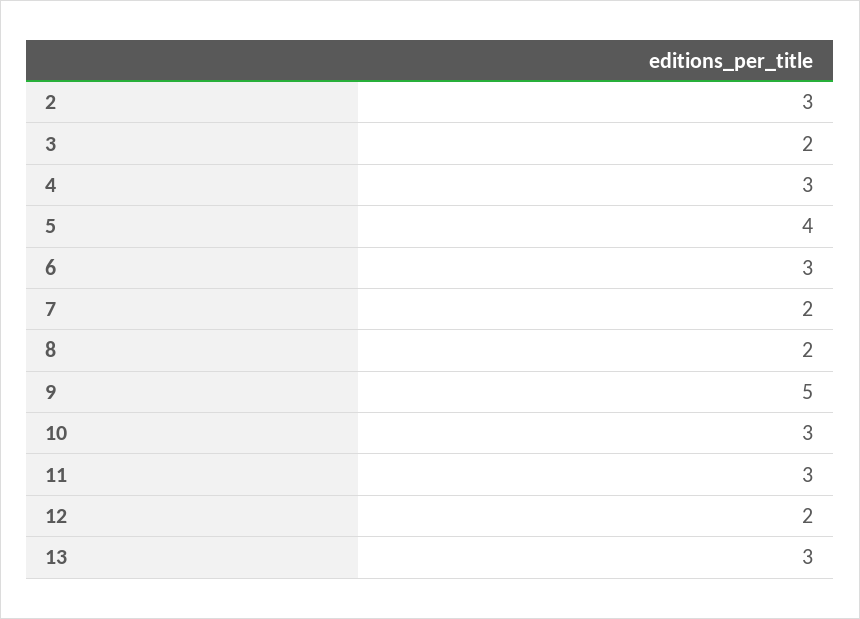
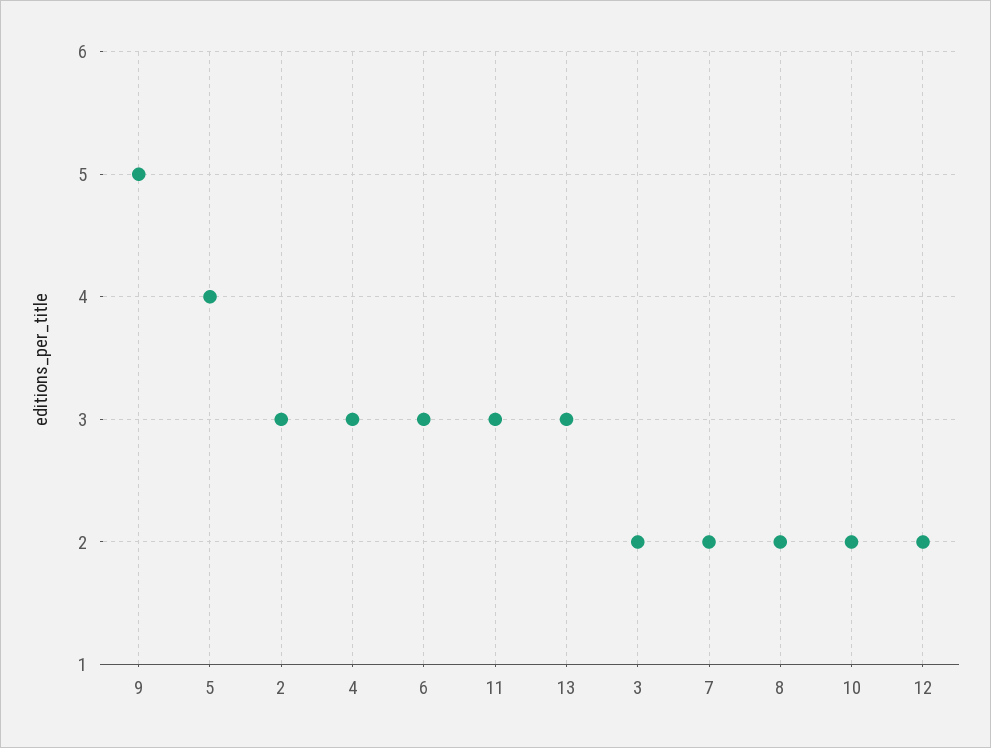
  {
    "2": 3,
    "3": 2,
    "4": 3,
    "5": 4,
    "6": 3,
    "7": 2,
    "8": 2,
    "9": 5,
-   "10": 3,
+   "10": 2,
    "11": 3,
    "12": 2,
    "13": 3
  }

